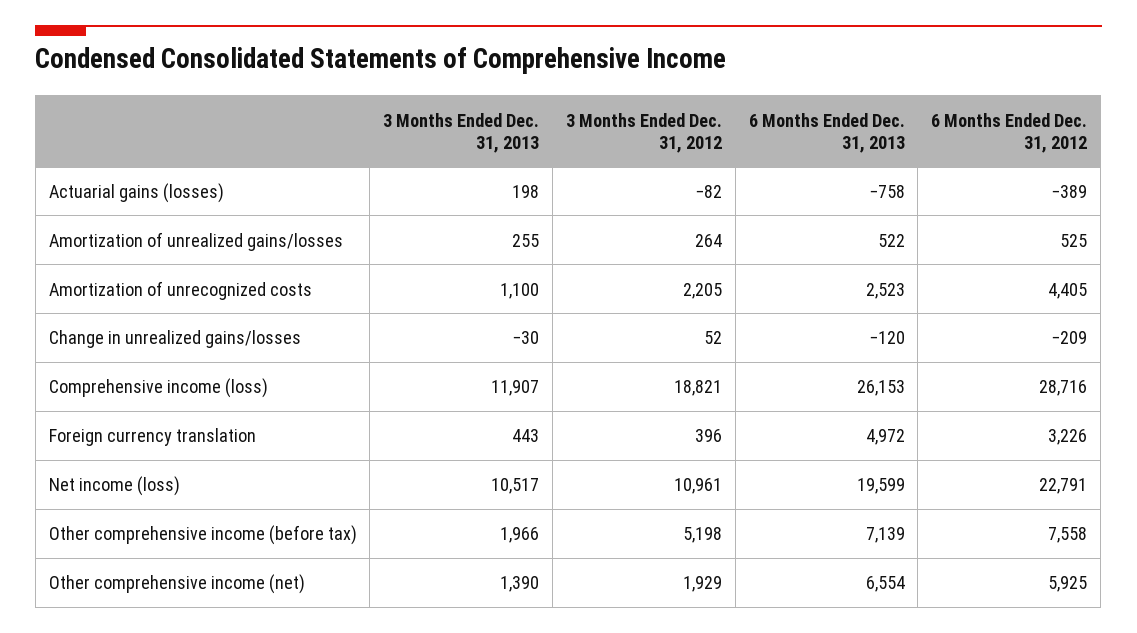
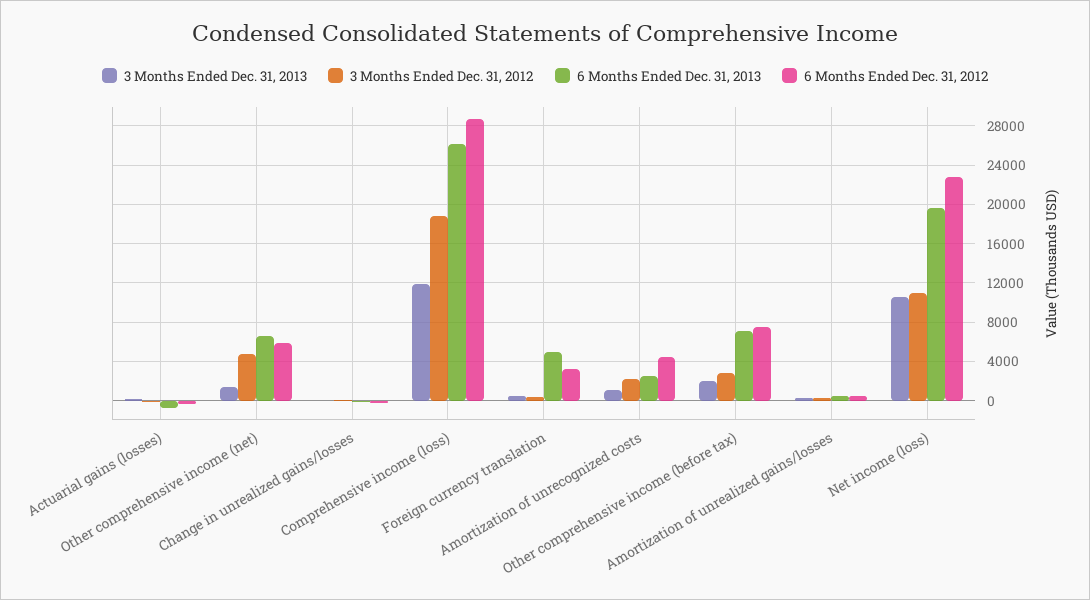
  {
    "3 Months Ended Dec. 31, 2013": {
      "Actuarial gains (losses)": 198,
      "Amortization of unrealized gains/losses": 255,
      "Amortization of unrecognized costs": 1100,
      "Change in unrealized gains/losses": -30,
      "Comprehensive income (loss)": 11907,
      "Foreign currency translation": 443,
      "Net income (loss)": 10517,
      "Other comprehensive income (before tax)": 1966,
      "Other comprehensive income (net)": 1390
    },
    "3 Months Ended Dec. 31, 2012": {
      "Actuarial gains (losses)": -82,
      "Amortization of unrealized gains/losses": 264,
      "Amortization of unrecognized costs": 2205,
      "Change in unrealized gains/losses": 52,
      "Comprehensive income (loss)": 18821,
      "Foreign currency translation": 396,
      "Net income (loss)": 10961,
-     "Other comprehensive income (before tax)": 5198,
+     "Other comprehensive income (before tax)": 3000,
-     "Other comprehensive income (net)": 1929
+     "Other comprehensive income (net)": 5000
    },
    "6 Months Ended Dec. 31, 2013": {
      "Actuarial gains (losses)": -758,
      "Amortization of unrealized gains/losses": 522,
      "Amortization of unrecognized costs": 2523,
      "Change in unrealized gains/losses": -120,
      "Comprehensive income (loss)": 26153,
      "Foreign currency translation": 4972,
      "Net income (loss)": 19599,
      "Other comprehensive income (before tax)": 7139,
      "Other comprehensive income (net)": 6554
    },
    "6 Months Ended Dec. 31, 2012": {
      "Actuarial gains (losses)": -389,
      "Amortization of unrealized gains/losses": 525,
      "Amortization of unrecognized costs": 4405,
      "Change in unrealized gains/losses": -209,
      "Comprehensive income (loss)": 28716,
      "Foreign currency translation": 3226,
      "Net income (loss)": 22791,
      "Other comprehensive income (before tax)": 7558,
      "Other comprehensive income (net)": 5925
    }
  }

